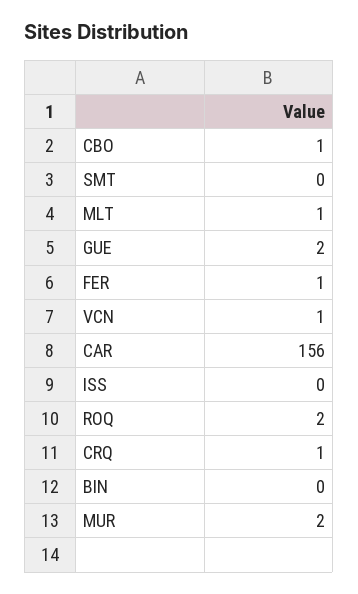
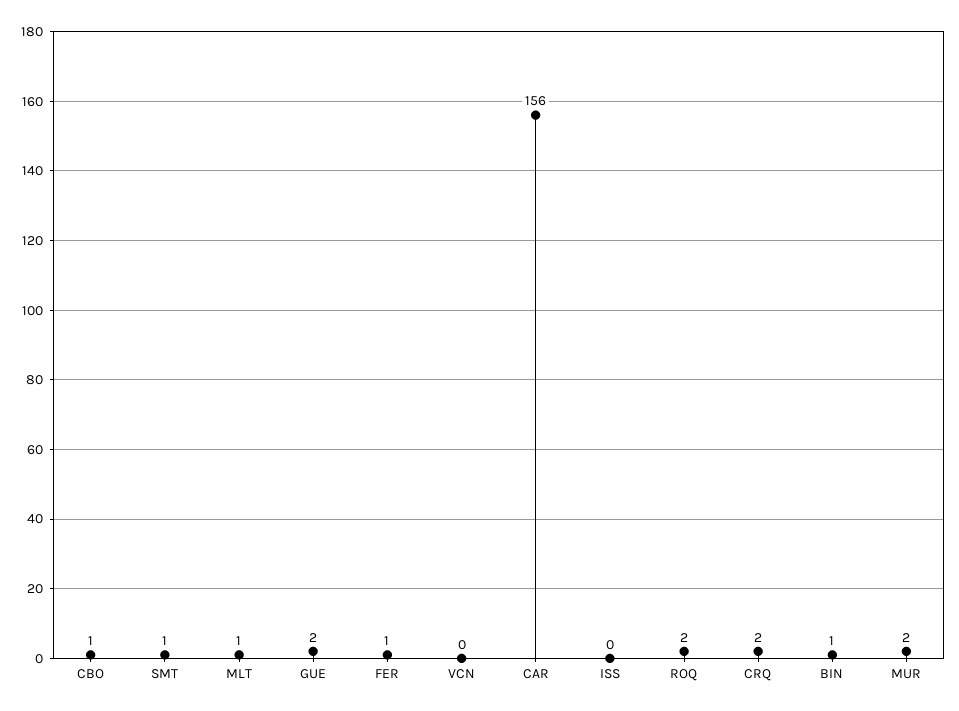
  {
    "CBO": 1,
-   "SMT": 0,
+   "SMT": 1,
    "MLT": 1,
    "GUE": 2,
    "FER": 1,
-   "VCN": 1,
+   "VCN": 0,
    "CAR": 156,
    "ISS": 0,
    "ROQ": 2,
-   "CRQ": 1,
+   "CRQ": 2,
-   "BIN": 0,
+   "BIN": 1,
    "MUR": 2
  }

